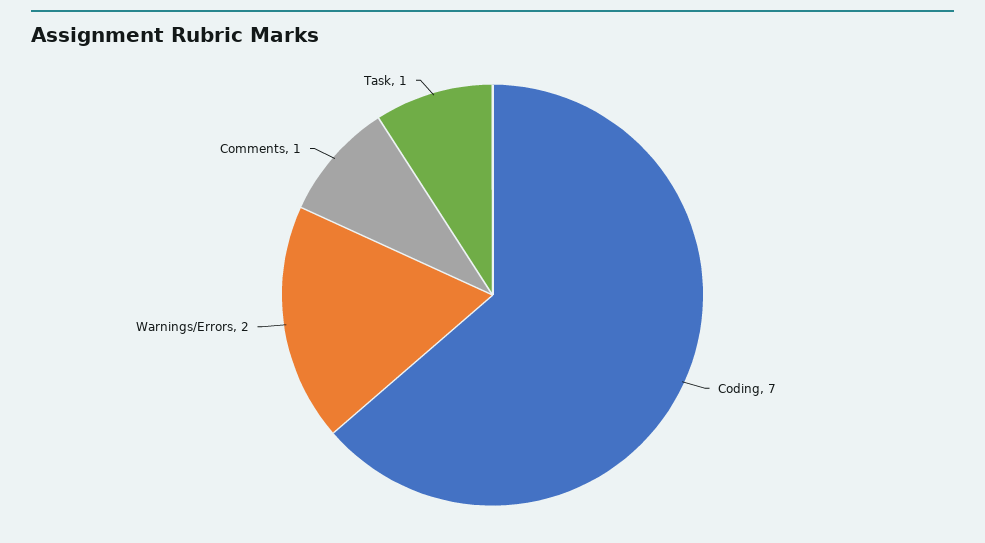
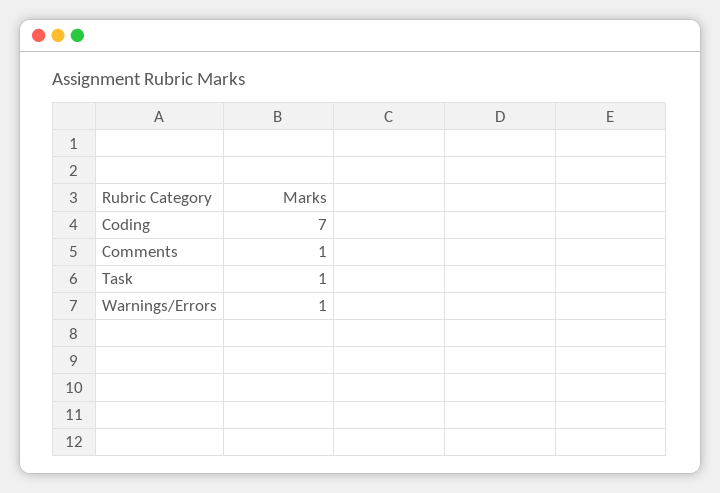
  {
    "Coding": 7,
-   "Warnings/Errors": 2,
+   "Warnings/Errors": 1,
    "Comments": 1,
    "Task": 1
  }

